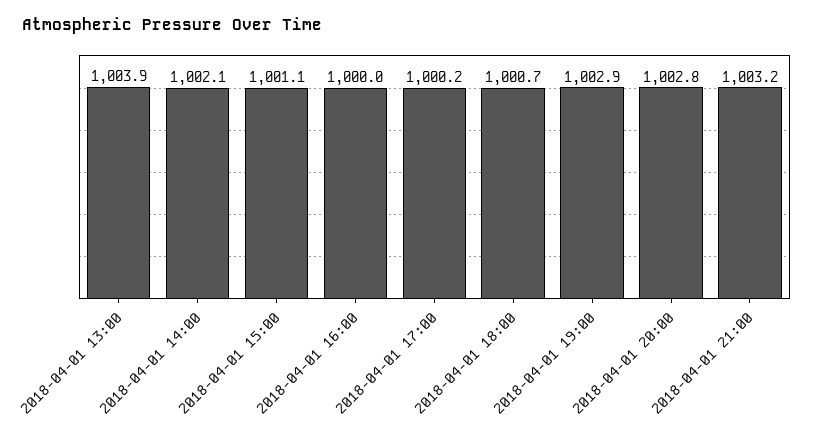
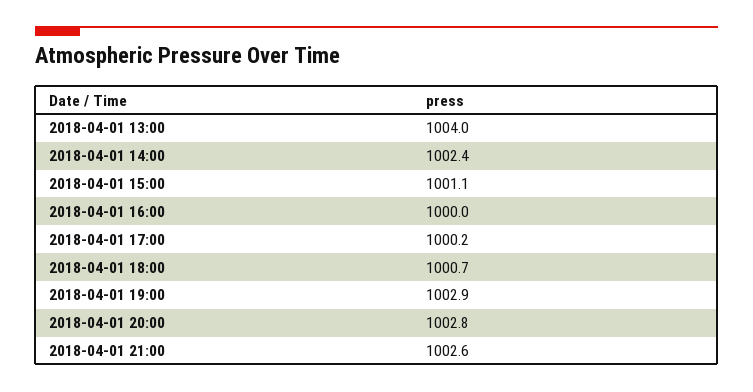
  {
-   "2018-04-01 13:00": 1003.9,
+   "2018-04-01 13:00": 1004,
-   "2018-04-01 14:00": 1002.1,
+   "2018-04-01 14:00": 1002.4,
    "2018-04-01 15:00": 1001.1,
    "2018-04-01 16:00": 1000,
    "2018-04-01 17:00": 1000.2,
    "2018-04-01 18:00": 1000.7,
    "2018-04-01 19:00": 1002.9,
    "2018-04-01 20:00": 1002.8,
-   "2018-04-01 21:00": 1003.2
+   "2018-04-01 21:00": 1002.6
  }

